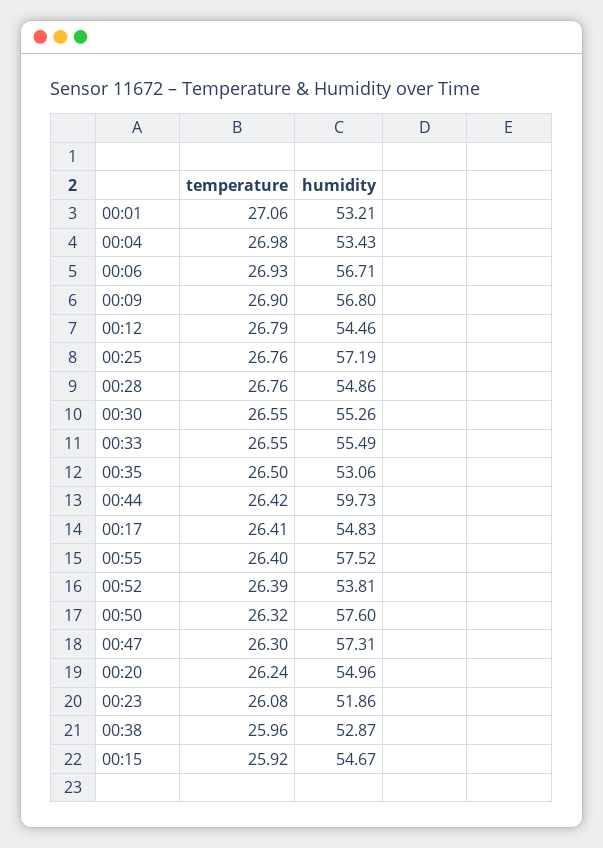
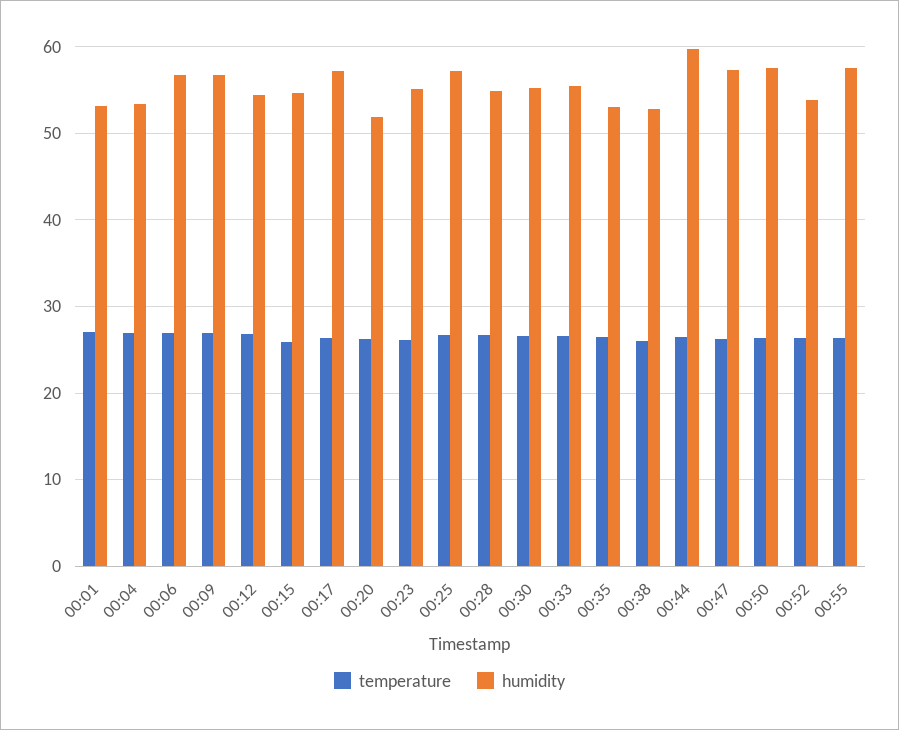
  {
    "temperature": {
      "00:01": 27.06,
      "00:04": 26.98,
      "00:06": 26.93,
      "00:09": 26.9,
      "00:12": 26.79,
      "00:25": 26.76,
      "00:28": 26.76,
      "00:30": 26.55,
      "00:33": 26.55,
      "00:35": 26.5,
      "00:44": 26.42,
      "00:17": 26.41,
      "00:55": 26.4,
      "00:52": 26.39,
      "00:50": 26.32,
      "00:47": 26.3,
      "00:20": 26.24,
      "00:23": 26.08,
      "00:38": 25.96,
      "00:15": 25.92
    },
    "humidity": {
      "00:01": 53.21,
      "00:04": 53.43,
      "00:06": 56.71,
      "00:09": 56.8,
      "00:12": 54.46,
      "00:25": 57.19,
      "00:28": 54.86,
      "00:30": 55.26,
      "00:33": 55.49,
      "00:35": 53.06,
      "00:44": 59.73,
-     "00:17": 54.83,
+     "00:17": 57,
      "00:55": 57.52,
      "00:52": 53.81,
      "00:50": 57.6,
      "00:47": 57.31,
-     "00:20": 54.96,
+     "00:20": 52,
-     "00:23": 51.86,
+     "00:23": 55,
      "00:38": 52.87,
      "00:15": 54.67
    }
  }

